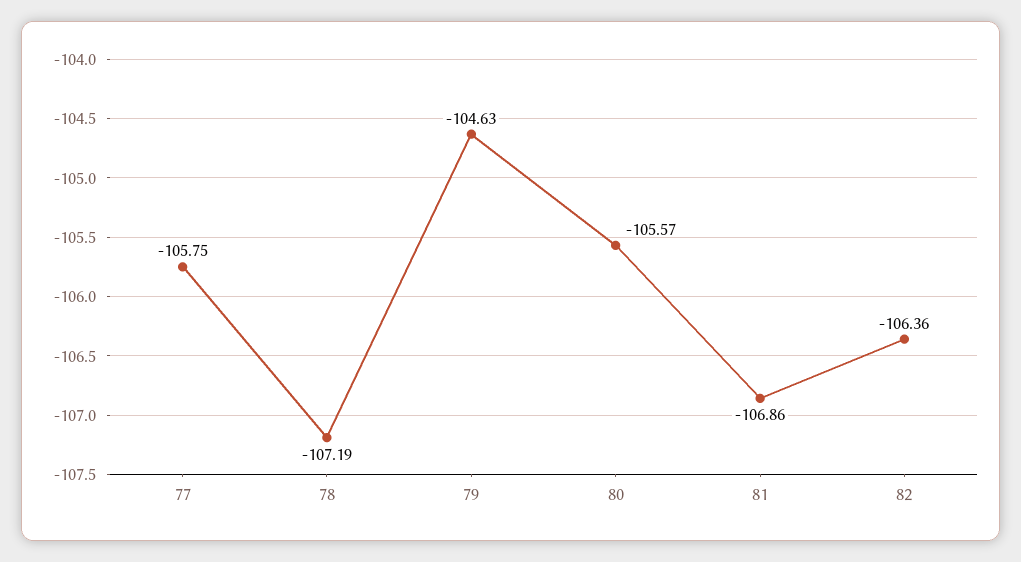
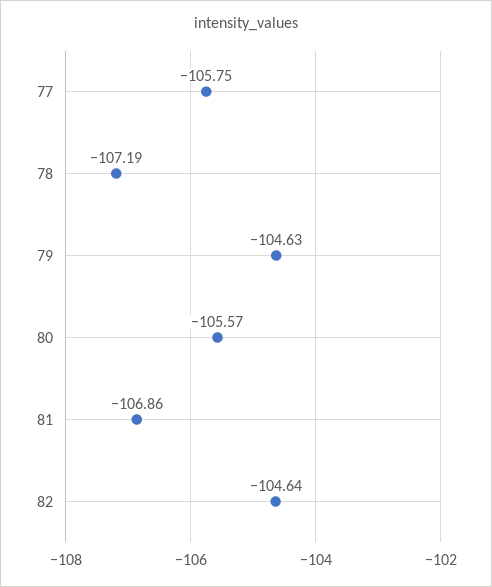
  {
    "77": -105.75,
    "78": -107.19,
    "79": -104.63,
    "80": -105.57,
    "81": -106.86,
-   "82": -106.36
+   "82": -104.64
  }

